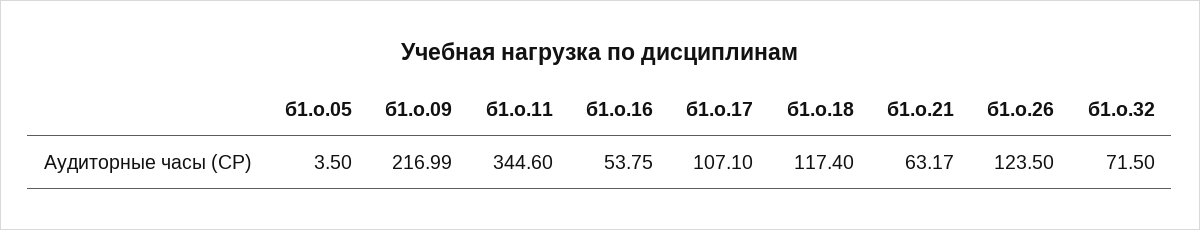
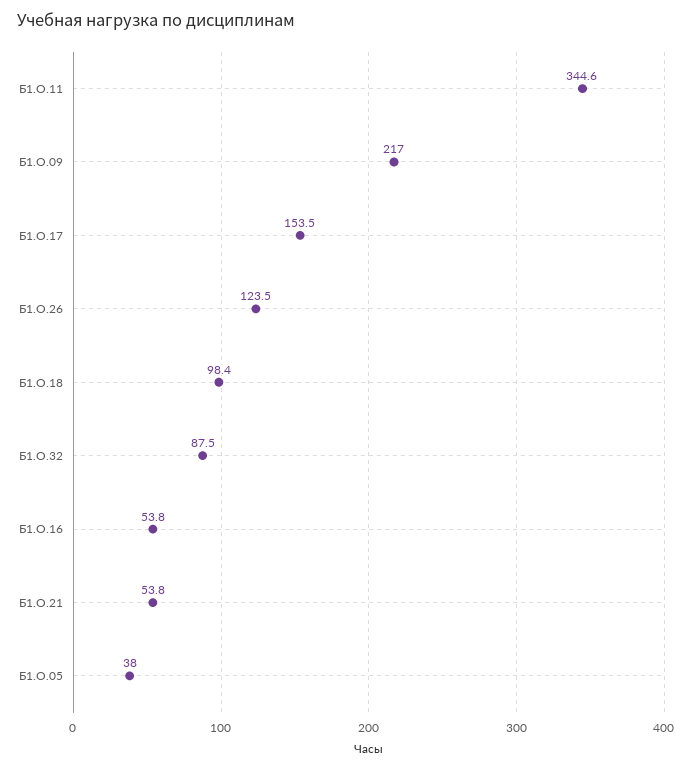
  {
-   "б1.о.05": 3.5,
+   "б1.о.05": 38,
    "б1.о.09": 216.99,
    "б1.о.11": 344.6,
    "б1.о.16": 53.75,
-   "б1.о.17": 107.1,
+   "б1.о.17": 153.5,
-   "б1.о.18": 117.4,
+   "б1.о.18": 98.4,
-   "б1.о.21": 63.17,
+   "б1.о.21": 53.8,
    "б1.о.26": 123.5,
-   "б1.о.32": 71.5
+   "б1.о.32": 87.5
  }

